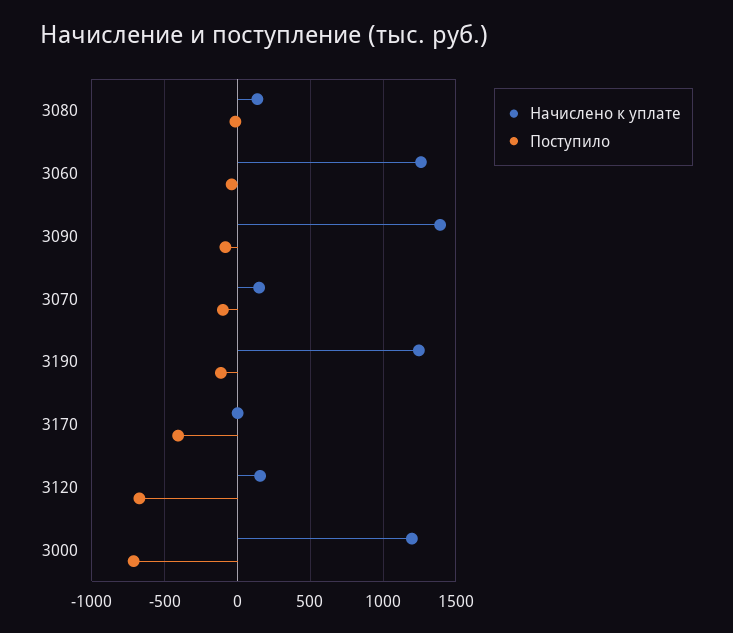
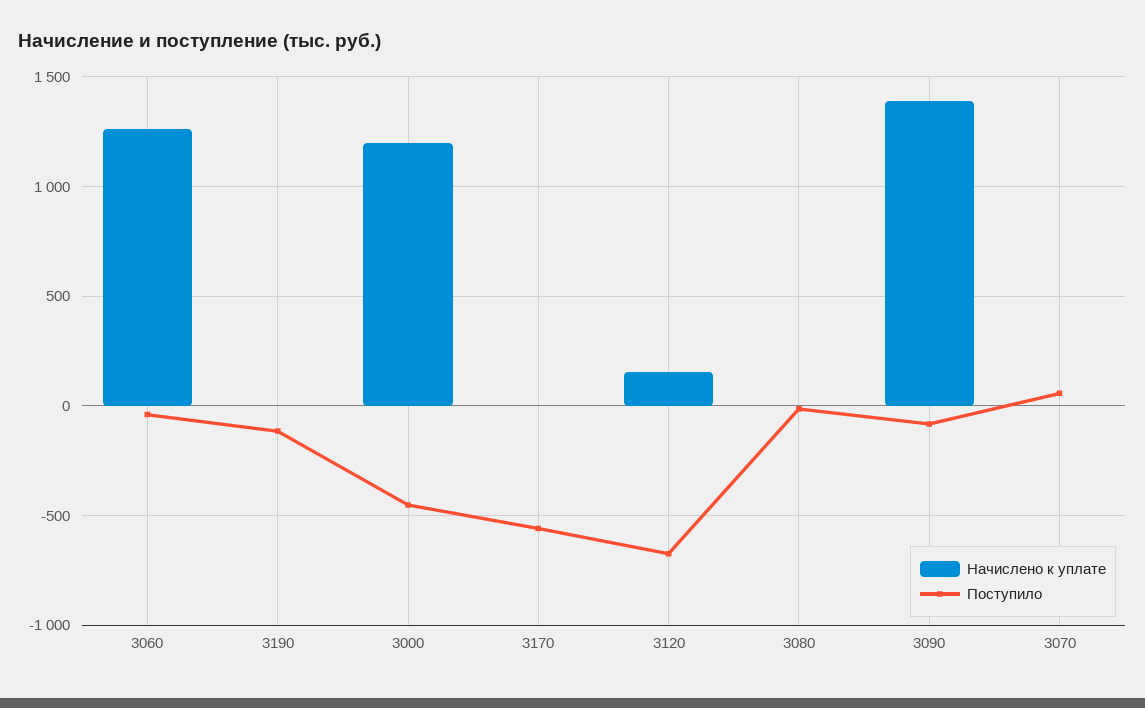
  {
    "Начислено к уплате": {
-     "3080": 150,
+     "3080": 0,
      "3060": 1250,
      "3090": 1400,
-     "3070": 150,
+     "3070": 0,
-     "3190": 1250,
+     "3190": 0,
      "3170": 0,
      "3120": 150,
      "3000": 1200
    },
    "Поступило": {
      "3080": 0,
      "3060": -50,
      "3090": -100,
-     "3070": -100,
+     "3070": 50,
      "3190": -100,
-     "3170": -400,
+     "3170": -550,
      "3120": -650,
-     "3000": -700
+     "3000": -450
    }
  }

